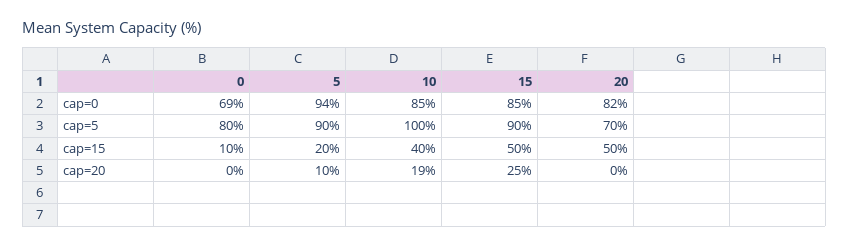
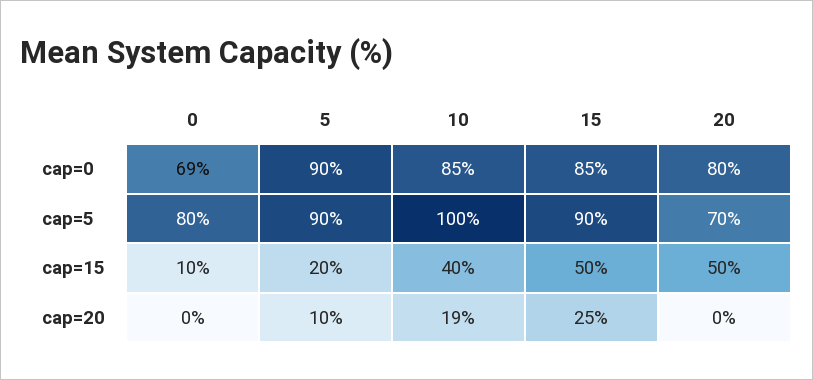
  {
    "0": {
      "cap=0": 69,
      "cap=5": 80,
      "cap=15": 10,
      "cap=20": 0
    },
    "5": {
-     "cap=0": 94,
+     "cap=0": 90,
      "cap=5": 90,
      "cap=15": 20,
      "cap=20": 10
    },
    "10": {
      "cap=0": 85,
      "cap=5": 100,
      "cap=15": 40,
      "cap=20": 19
    },
    "15": {
      "cap=0": 85,
      "cap=5": 90,
      "cap=15": 50,
      "cap=20": 25
    },
    "20": {
-     "cap=0": 82,
+     "cap=0": 80,
      "cap=5": 70,
      "cap=15": 50,
      "cap=20": 0
    }
  }

